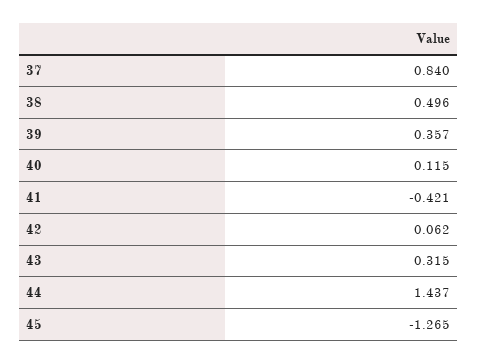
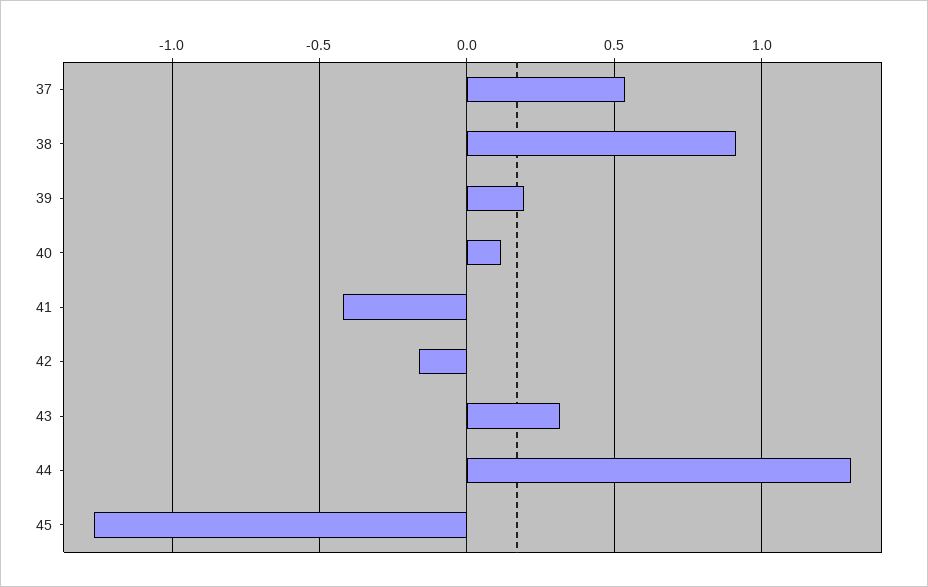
  {
-   "37": 0.84,
+   "37": 0.55,
-   "38": 0.496,
+   "38": 0.9,
-   "39": 0.357,
+   "39": 0.2,
    "40": 0.115,
    "41": -0.421,
-   "42": 0.062,
+   "42": -0.15,
    "43": 0.315,
-   "44": 1.437,
+   "44": 1.3,
    "45": -1.265
  }

